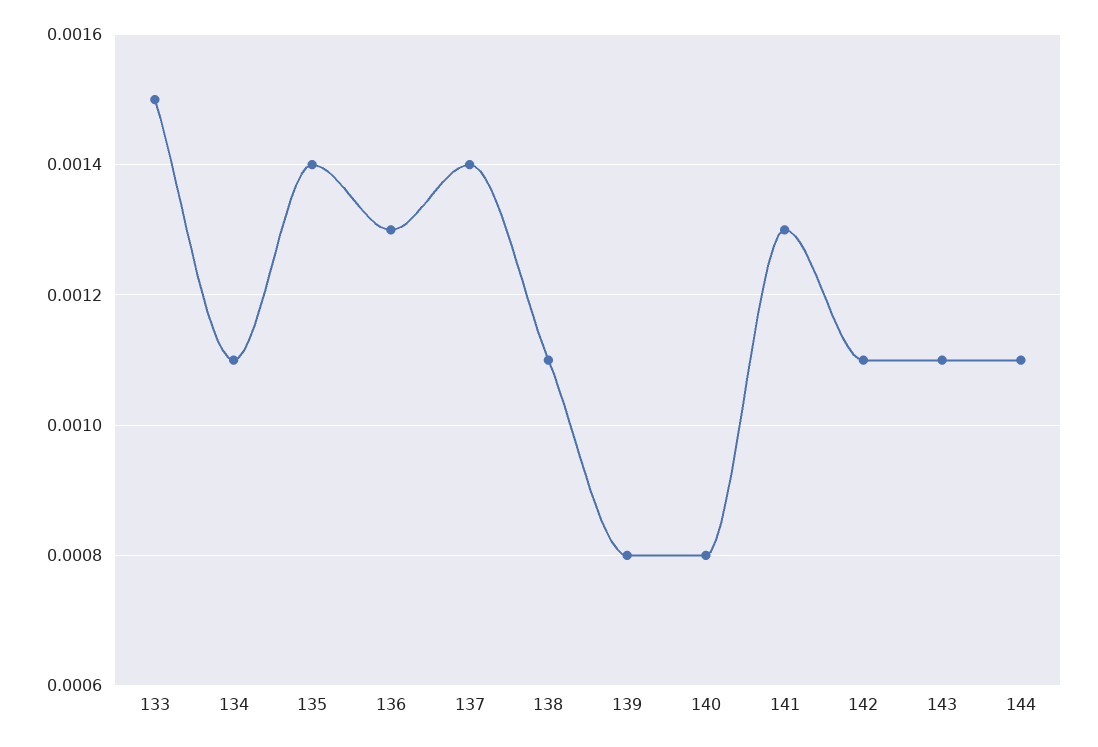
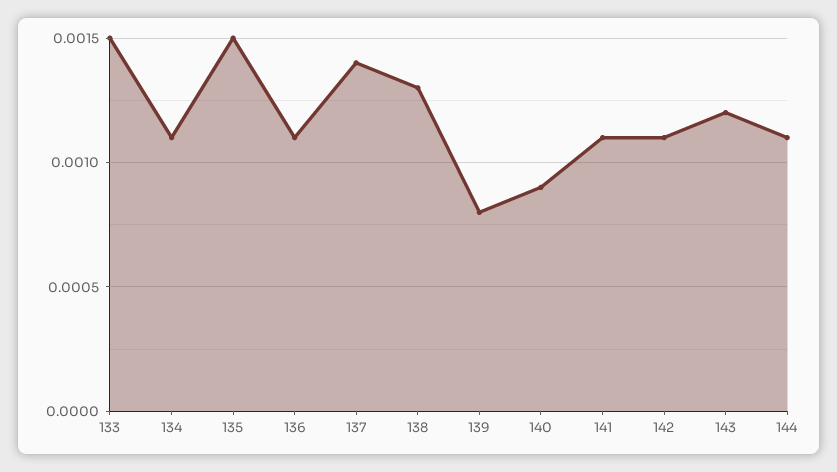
  {
    "133": 0.0015,
    "134": 0.0011,
-   "135": 0.0014,
+   "135": 0.0015,
-   "136": 0.0013,
+   "136": 0.0011,
    "137": 0.0014,
-   "138": 0.0011,
+   "138": 0.0013,
    "139": 0.0008,
-   "140": 0.0008,
+   "140": 0.0009,
-   "141": 0.0013,
+   "141": 0.0011,
    "142": 0.0011,
-   "143": 0.0011,
+   "143": 0.0012,
    "144": 0.0011
  }

